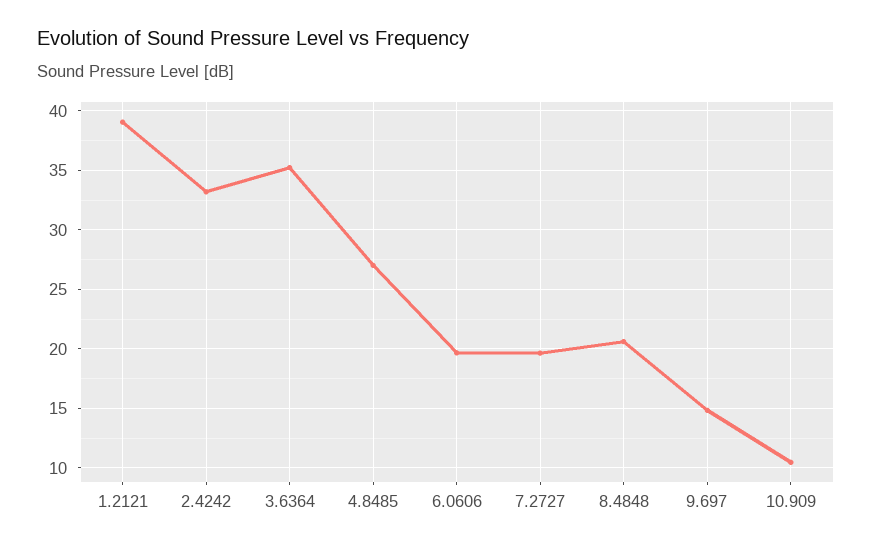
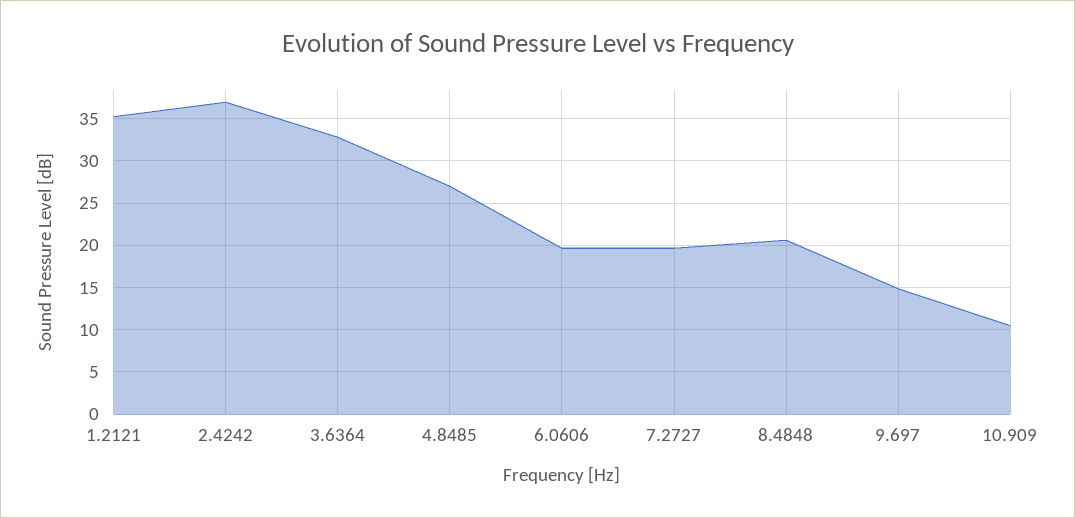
  {
-   "1.2121": 39,
+   "1.2121": 35,
-   "2.4242": 33,
+   "2.4242": 37,
-   "3.6364": 35,
+   "3.6364": 33,
    "4.8485": 27,
    "6.0606": 20,
    "7.2727": 20,
    "8.4848": 21,
    "9.697": 15,
    "10.909": 10
  }

